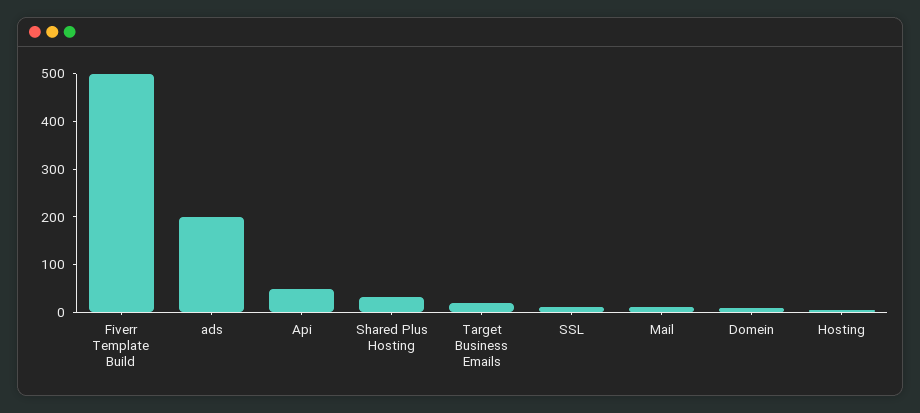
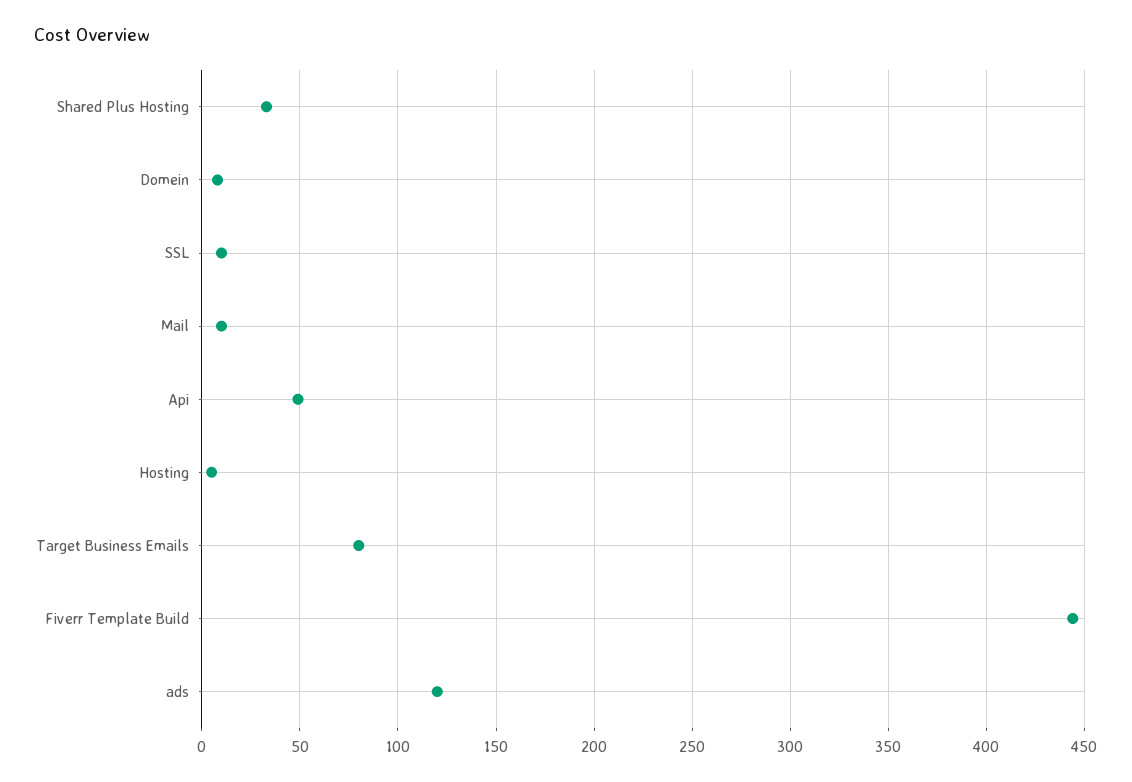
  {
-   "Fiverr Template Build": 500,
+   "Fiverr Template Build": 445,
-   "ads": 200,
+   "ads": 120,
    "Api": 50,
    "Shared Plus Hosting": 35,
-   "Target Business Emails": 20,
+   "Target Business Emails": 80,
    "SSL": 10,
    "Mail": 10,
    "Domein": 10,
    "Hosting": 5
  }

